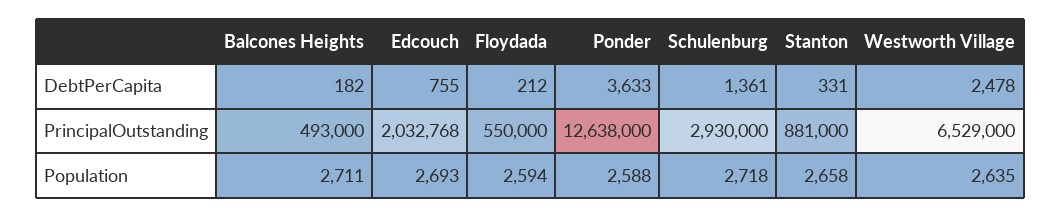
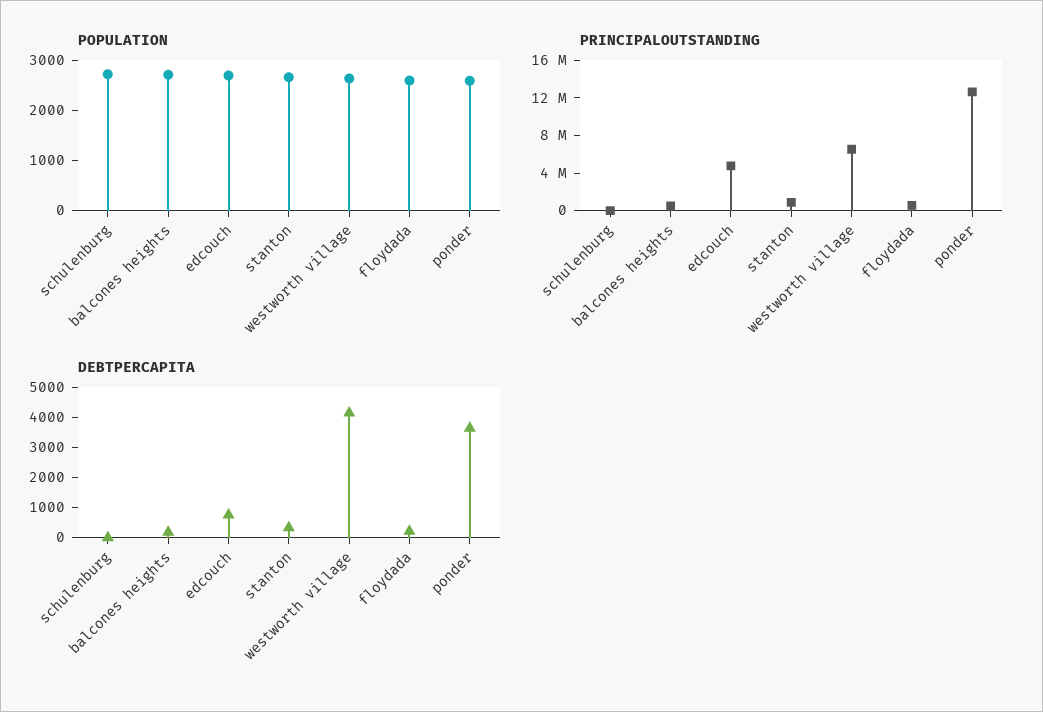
  {
    "DebtPerCapita": {
      "Balcones Heights": 182,
      "Edcouch": 755,
      "Floydada": 212,
      "Ponder": 3633,
-     "Schulenburg": 1361,
+     "Schulenburg": 0,
      "Stanton": 331,
-     "Westworth Village": 2478
+     "Westworth Village": 4000
    },
    "PrincipalOutstanding": {
      "Balcones Heights": 493000,
-     "Edcouch": 2032768,
+     "Edcouch": 5000000,
      "Floydada": 550000,
      "Ponder": 12638000,
-     "Schulenburg": 2930000,
+     "Schulenburg": 0,
      "Stanton": 881000,
      "Westworth Village": 6529000
    },
    "Population": {
      "Balcones Heights": 2711,
      "Edcouch": 2693,
      "Floydada": 2594,
      "Ponder": 2588,
      "Schulenburg": 2718,
      "Stanton": 2658,
      "Westworth Village": 2635
    }
  }

